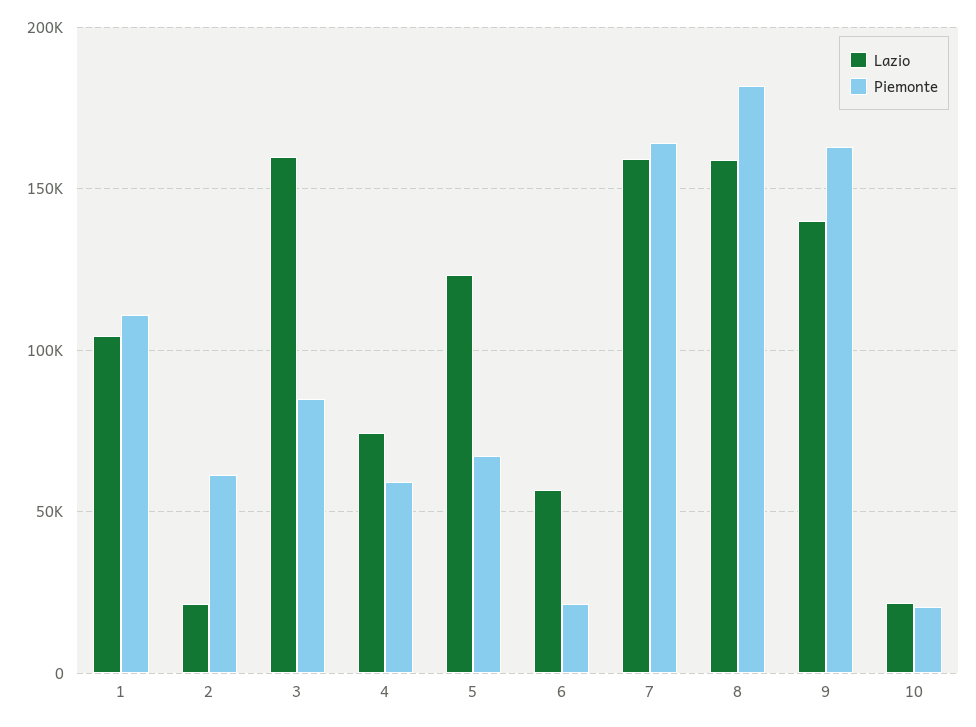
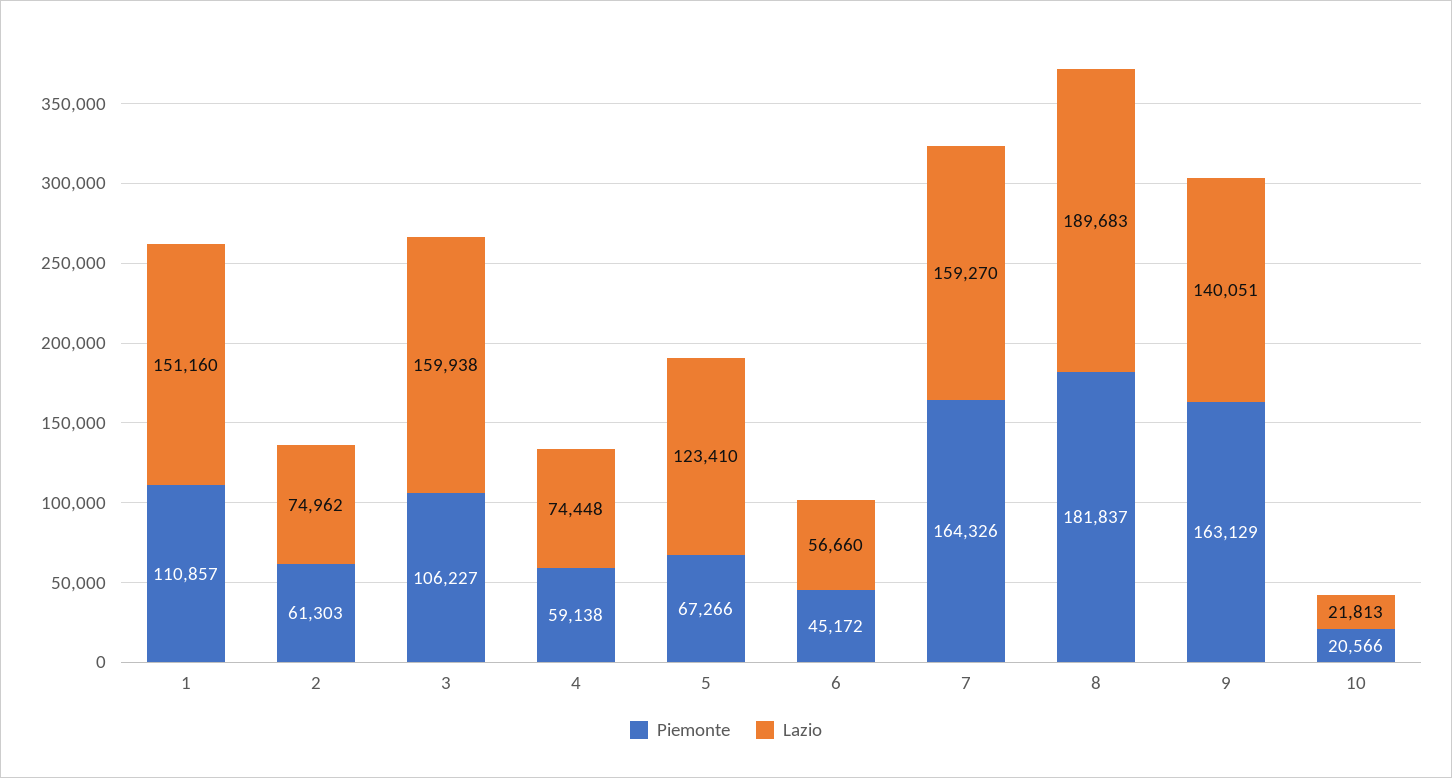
  {
    "Lazio": {
-     "1": 105000,
+     "1": 151160,
-     "2": 20000,
+     "2": 74962,
      "3": 159938,
      "4": 74448,
      "5": 123410,
      "6": 56660,
      "7": 159270,
-     "8": 160000,
+     "8": 189683,
      "9": 140051,
      "10": 21813
    },
    "Piemonte": {
      "1": 110857,
      "2": 61303,
-     "3": 85000,
+     "3": 106227,
      "4": 59138,
      "5": 67266,
-     "6": 20000,
+     "6": 45172,
      "7": 164326,
      "8": 181837,
      "9": 163129,
      "10": 20566
    }
  }

